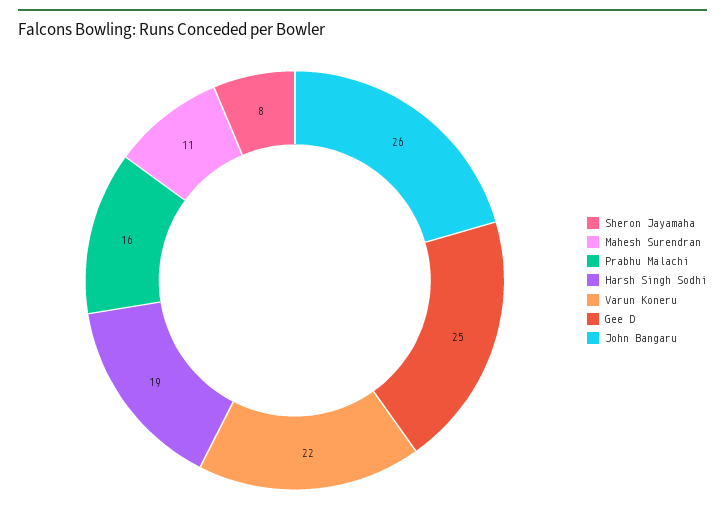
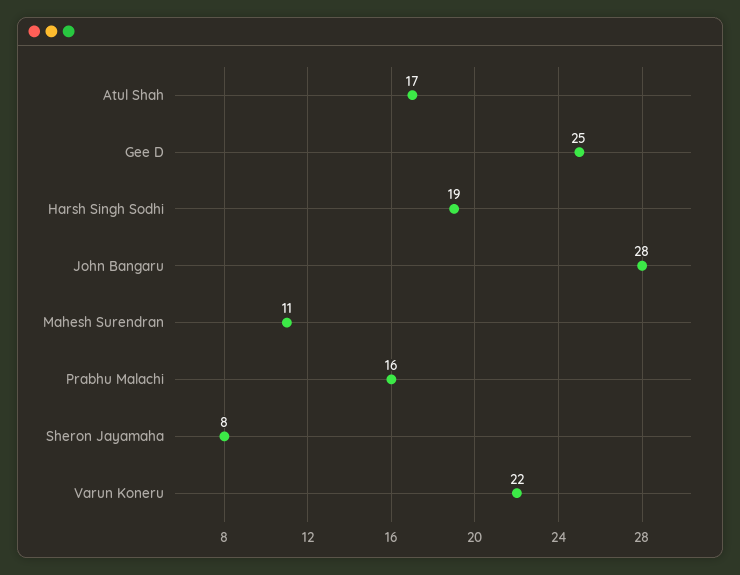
  {
    "Sheron Jayamaha": 8,
    "Mahesh Surendran": 11,
    "Prabhu Malachi": 16,
    "Harsh Singh Sodhi": 19,
    "Varun Koneru": 22,
    "Gee D": 25,
-   "John Bangaru": 26
+   "John Bangaru": 28,
+   "Atul Shah": 17
  }

